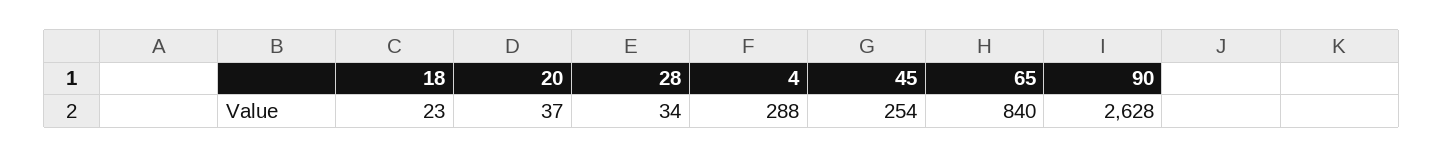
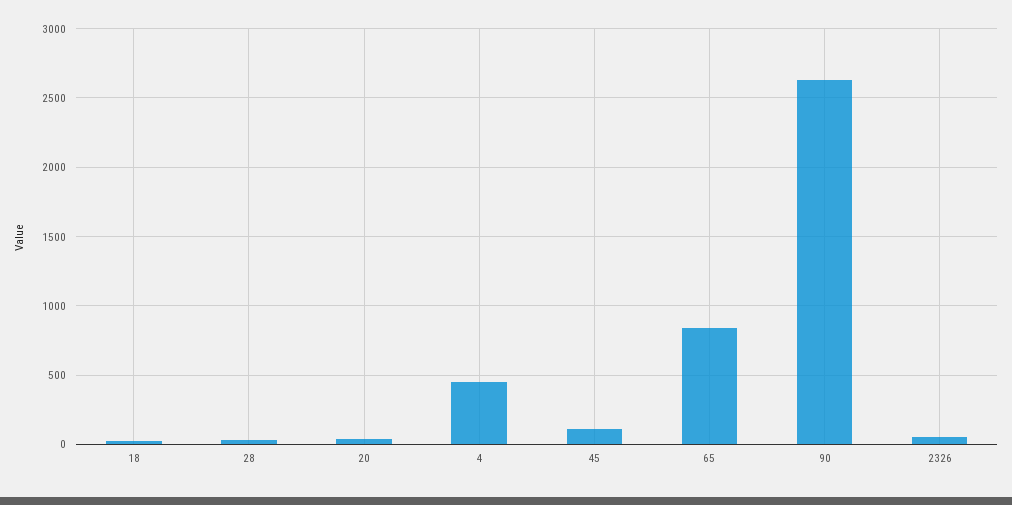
  {
    "18": 23,
    "20": 37,
    "28": 34,
-   "4": 288,
+   "4": 450,
-   "45": 254,
+   "45": 100,
    "65": 840,
-   "90": 2628
+   "90": 2628,
+   "2326": 50
  }

